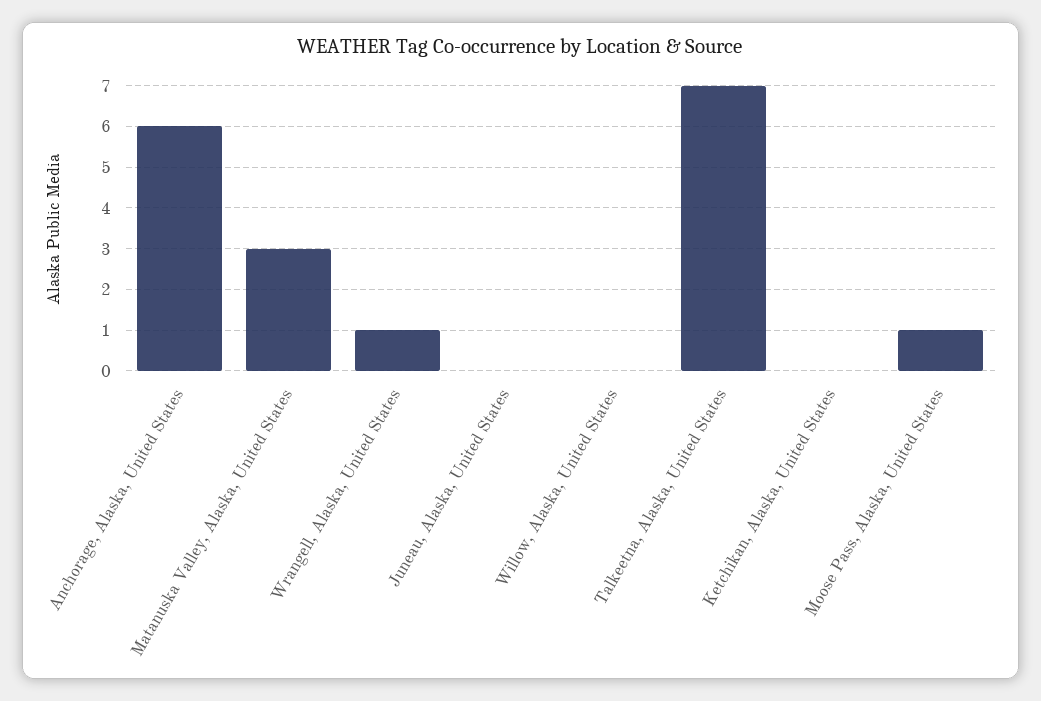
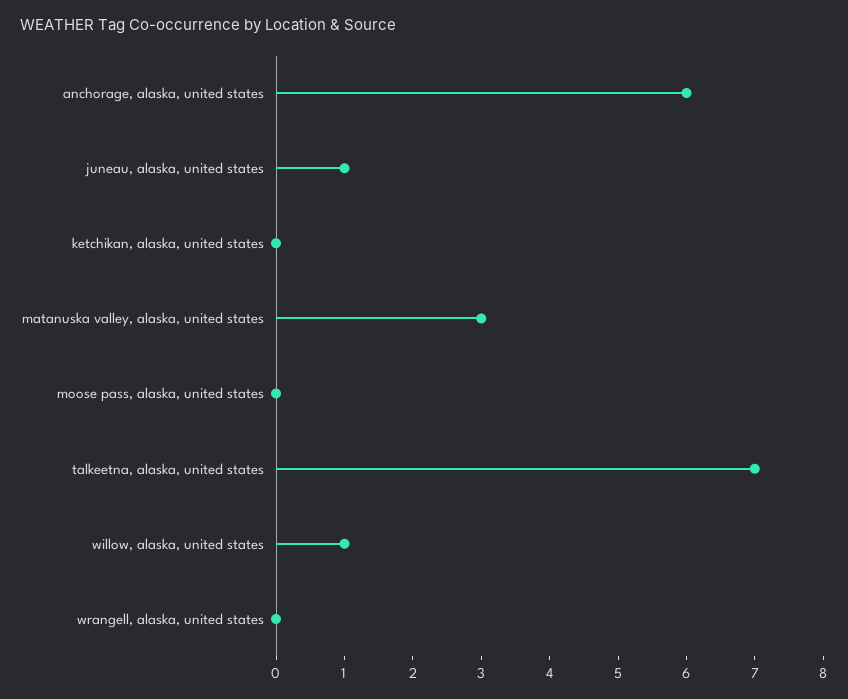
  {
    "Anchorage, Alaska, United States": 6,
    "Matanuska Valley, Alaska, United States": 3,
-   "Wrangell, Alaska, United States": 1,
+   "Wrangell, Alaska, United States": 0,
-   "Juneau, Alaska, United States": 0,
+   "Juneau, Alaska, United States": 1,
-   "Willow, Alaska, United States": 0,
+   "Willow, Alaska, United States": 1,
    "Talkeetna, Alaska, United States": 7,
    "Ketchikan, Alaska, United States": 0,
-   "Moose Pass, Alaska, United States": 1
+   "Moose Pass, Alaska, United States": 0
  }

